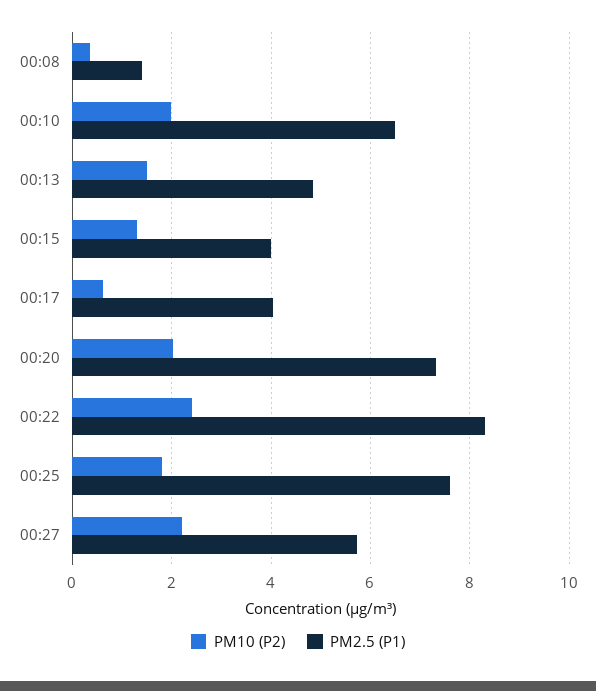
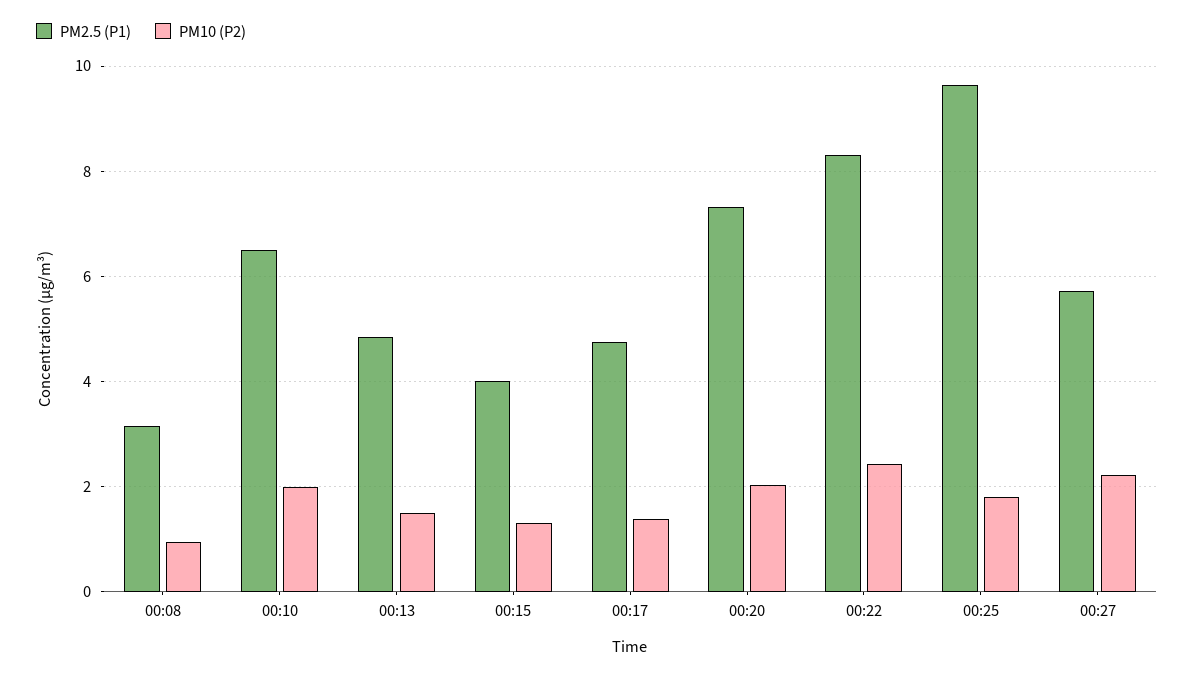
  {
    "PM10 (P2)": {
-     "00:08": 0.4,
+     "00:08": 1,
      "00:10": 2,
      "00:13": 1.6,
      "00:15": 1.4,
-     "00:17": 0.6,
+     "00:17": 1.4,
      "00:20": 2,
      "00:22": 2.4,
      "00:25": 1.8,
      "00:27": 2.2
    },
    "PM2.5 (P1)": {
-     "00:08": 1.4,
+     "00:08": 3.2,
      "00:10": 6.6,
      "00:13": 4.8,
      "00:15": 4,
-     "00:17": 4,
+     "00:17": 4.8,
      "00:20": 7.4,
      "00:22": 8.4,
-     "00:25": 7.6,
+     "00:25": 9.6,
      "00:27": 5.8
    }
  }

